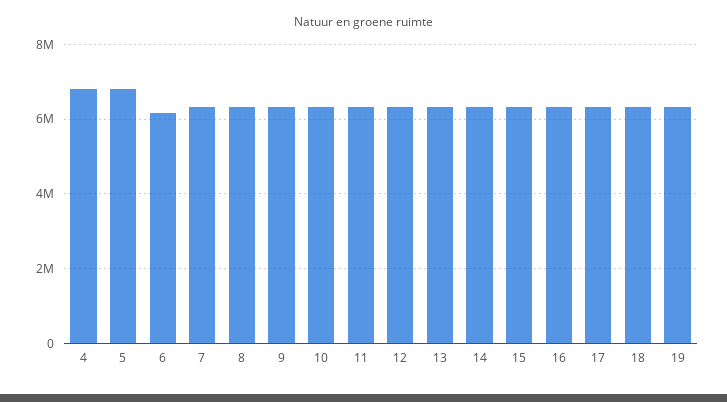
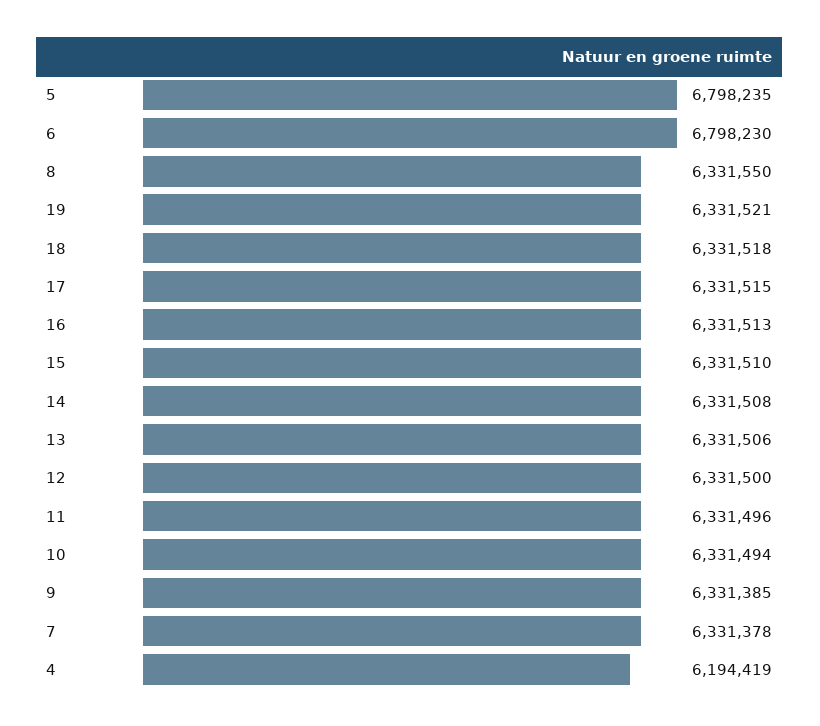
  {
-   "4": 6800000,
+   "4": 6194419,
    "5": 6798235,
-   "6": 6200000,
+   "6": 6798230,
    "7": 6331378,
    "8": 6331550,
    "9": 6331385,
    "10": 6331494,
    "11": 6331496,
    "12": 6331500,
    "13": 6331506,
    "14": 6331508,
    "15": 6331510,
    "16": 6331513,
    "17": 6331515,
    "18": 6331518,
    "19": 6331521
  }

